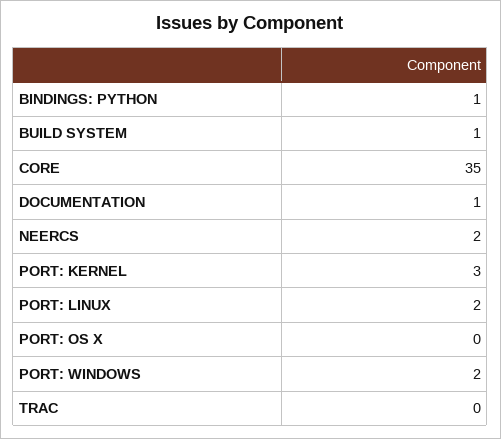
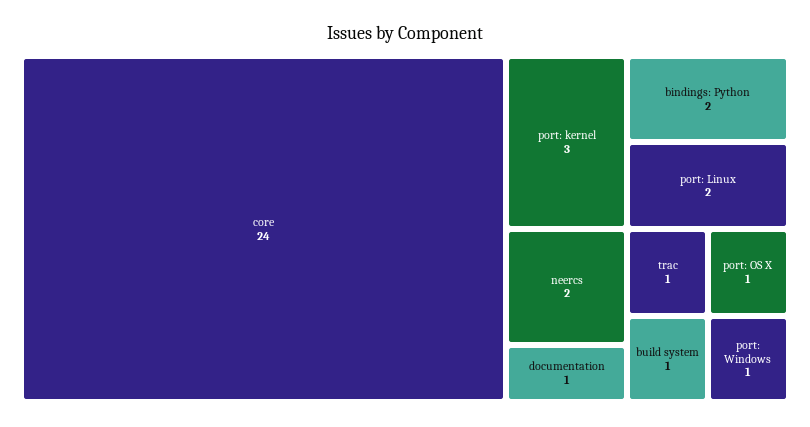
  {
-   "BINDINGS: PYTHON": 1,
+   "BINDINGS: PYTHON": 2,
    "BUILD SYSTEM": 1,
-   "CORE": 35,
+   "CORE": 24,
    "DOCUMENTATION": 1,
    "NEERCS": 2,
    "PORT: KERNEL": 3,
    "PORT: LINUX": 2,
-   "PORT: OS X": 0,
+   "PORT: OS X": 1,
-   "PORT: WINDOWS": 2,
+   "PORT: WINDOWS": 1,
-   "TRAC": 0
+   "TRAC": 1
  }

